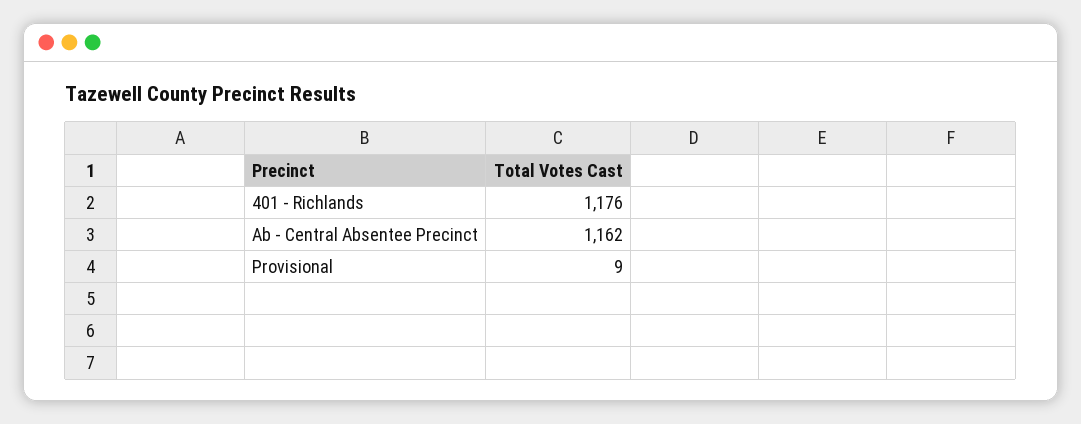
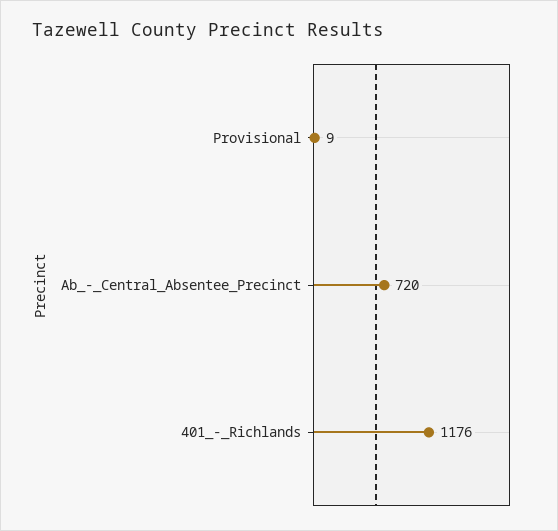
  {
    "401 - Richlands": 1176,
-   "Ab - Central Absentee Precinct": 1162,
+   "Ab - Central Absentee Precinct": 720,
    "Provisional": 9
  }

